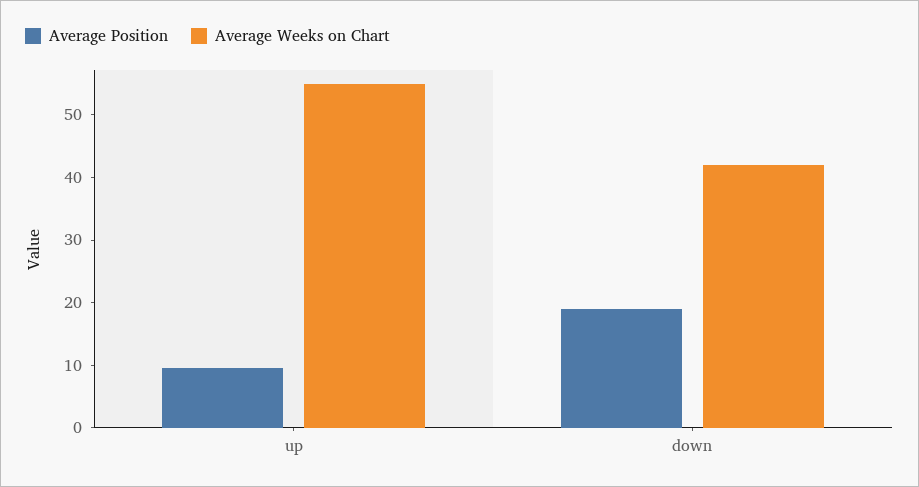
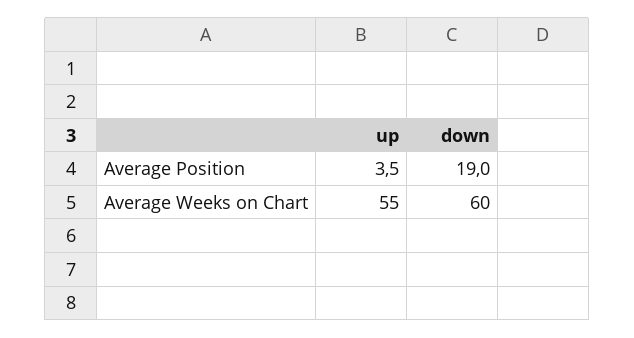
  {
    "Average Position": {
-     "up": 10,
+     "up": 3.5,
      "down": 19
    },
    "Average Weeks on Chart": {
      "up": 55,
-     "down": 42
+     "down": 60
    }
  }

